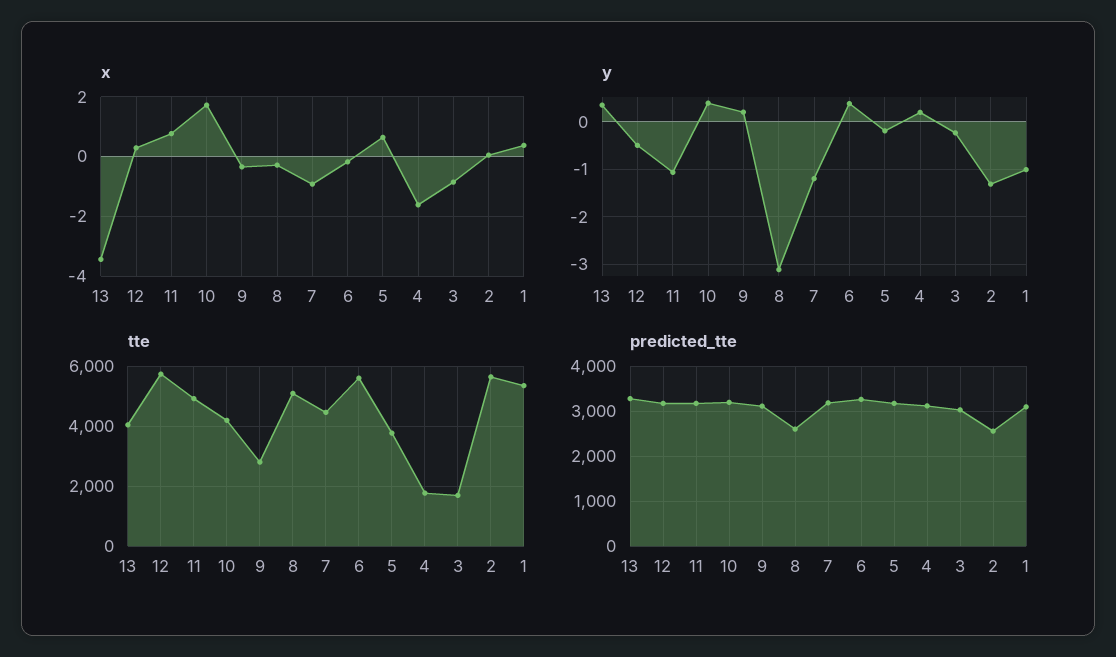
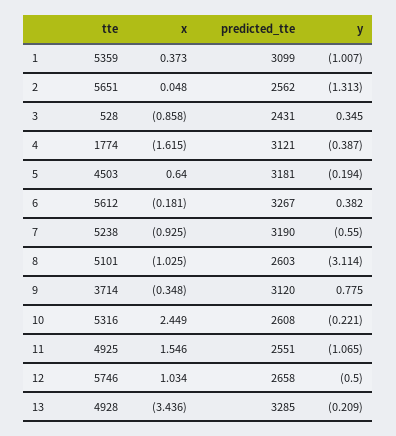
  {
    "x": {
      "13": -3.436,
-     "12": 0.25,
+     "12": 1.034,
-     "11": 0.75,
+     "11": 1.546,
-     "10": 1.75,
+     "10": 2.449,
      "9": -0.348,
-     "8": -0.25,
+     "8": -1.025,
      "7": -0.925,
      "6": -0.181,
      "5": 0.64,
      "4": -1.615,
      "3": -0.858,
      "2": 0.048,
      "1": 0.373
    },
    "y": {
-     "13": 0.4,
+     "13": -0.209,
      "12": -0.5,
      "11": -1.065,
-     "10": 0.4,
+     "10": -0.221,
-     "9": 0.2,
+     "9": 0.775,
      "8": -3.114,
-     "7": -1.2,
+     "7": -0.55,
      "6": 0.382,
      "5": -0.194,
-     "4": 0.2,
+     "4": -0.387,
-     "3": -0.2,
+     "3": 0.345,
      "2": -1.313,
      "1": -1.007
    },
    "tte": {
-     "13": 4000,
+     "13": 4928,
      "12": 5746,
      "11": 4925,
-     "10": 4250,
+     "10": 5316,
-     "9": 2750,
+     "9": 3714,
      "8": 5101,
-     "7": 4500,
+     "7": 5238,
      "6": 5612,
-     "5": 3750,
+     "5": 4503,
      "4": 1774,
-     "3": 1750,
+     "3": 528,
      "2": 5651,
      "1": 5359
    },
    "predicted_tte": {
      "13": 3285,
-     "12": 3200,
+     "12": 2658,
-     "11": 3200,
+     "11": 2551,
-     "10": 3200,
+     "10": 2608,
      "9": 3120,
      "8": 2603,
      "7": 3190,
      "6": 3267,
      "5": 3181,
      "4": 3121,
-     "3": 3000,
+     "3": 2431,
      "2": 2562,
      "1": 3099
    }
  }

